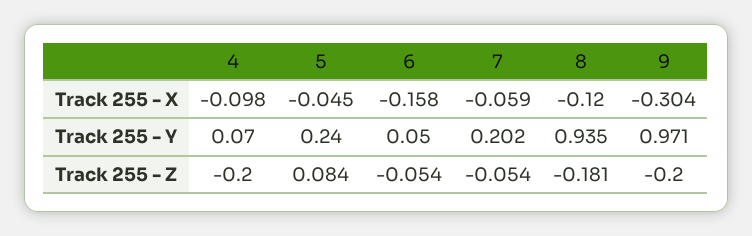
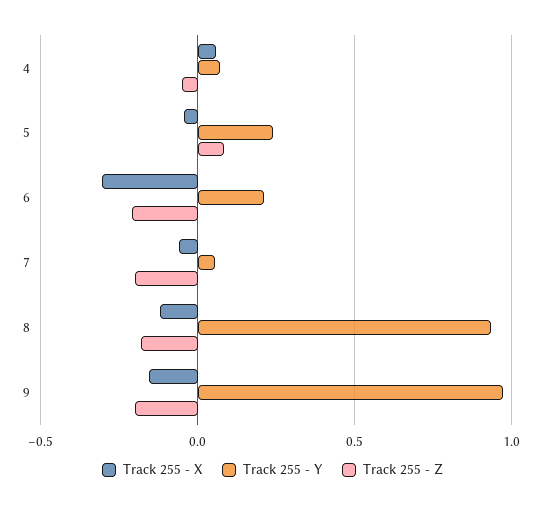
  {
    "Track 255 - X": {
-     "4": -0.098,
+     "4": 0.05,
      "5": -0.045,
-     "6": -0.158,
+     "6": -0.3,
      "7": -0.059,
      "8": -0.12,
-     "9": -0.304
+     "9": -0.15
    },
    "Track 255 - Y": {
      "4": 0.07,
      "5": 0.24,
-     "6": 0.05,
+     "6": 0.2,
-     "7": 0.202,
+     "7": 0.05,
      "8": 0.935,
      "9": 0.971
    },
    "Track 255 - Z": {
-     "4": -0.2,
+     "4": -0.05,
      "5": 0.084,
-     "6": -0.054,
+     "6": -0.2,
-     "7": -0.054,
+     "7": -0.2,
      "8": -0.181,
      "9": -0.2
    }
  }

